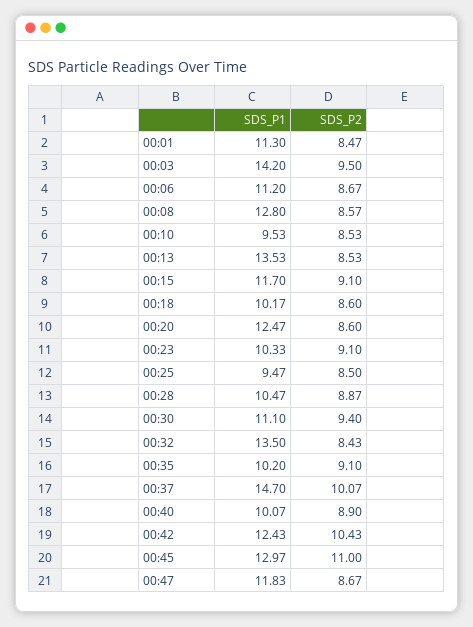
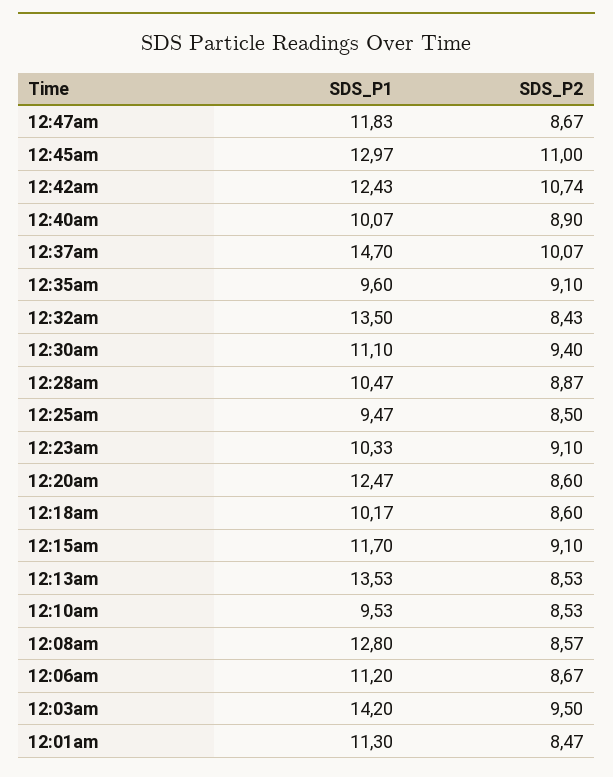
  {
    "SDS_P1": {
      "00:01": 11.3,
      "00:03": 14.2,
      "00:06": 11.2,
      "00:08": 12.8,
      "00:10": 9.53,
      "00:13": 13.53,
      "00:15": 11.7,
      "00:18": 10.17,
      "00:20": 12.47,
      "00:23": 10.33,
      "00:25": 9.47,
      "00:28": 10.47,
      "00:30": 11.1,
      "00:32": 13.5,
-     "00:35": 10.2,
+     "00:35": 9.6,
      "00:37": 14.7,
      "00:40": 10.07,
      "00:42": 12.43,
      "00:45": 12.97,
      "00:47": 11.83
    },
    "SDS_P2": {
      "00:01": 8.47,
      "00:03": 9.5,
      "00:06": 8.67,
      "00:08": 8.57,
      "00:10": 8.53,
      "00:13": 8.53,
      "00:15": 9.1,
      "00:18": 8.6,
      "00:20": 8.6,
      "00:23": 9.1,
      "00:25": 8.5,
      "00:28": 8.87,
      "00:30": 9.4,
      "00:32": 8.43,
      "00:35": 9.1,
      "00:37": 10.07,
      "00:40": 8.9,
-     "00:42": 10.43,
+     "00:42": 10.74,
      "00:45": 11,
      "00:47": 8.67
    }
  }

